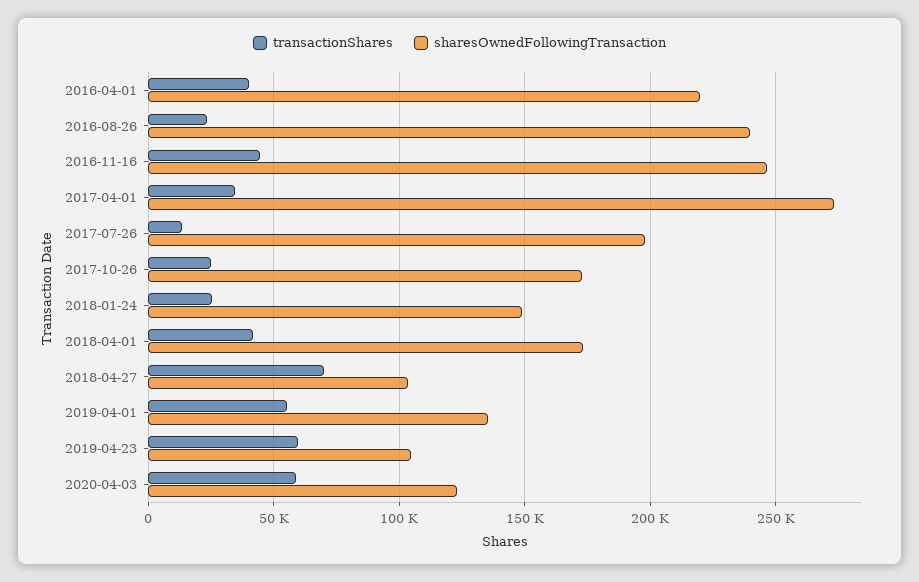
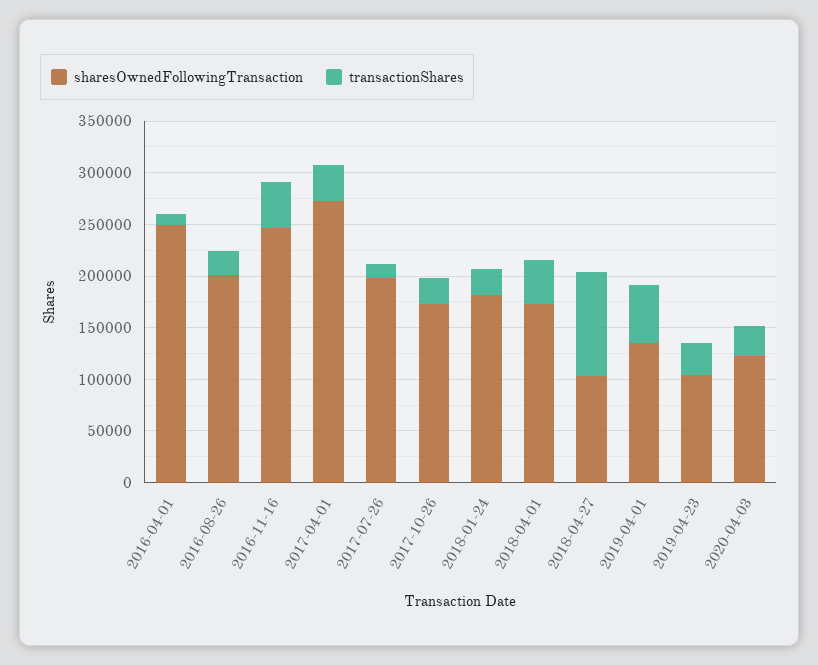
  {
    "transactionShares": {
-     "2016-04-01": 40000,
+     "2016-04-01": 10000,
      "2016-08-26": 25000,
      "2016-11-16": 45000,
      "2017-04-01": 35000,
      "2017-07-26": 15000,
      "2017-10-26": 25000,
      "2018-01-24": 25000,
      "2018-04-01": 40000,
-     "2018-04-27": 70000,
+     "2018-04-27": 100000,
      "2019-04-01": 55000,
-     "2019-04-23": 60000,
+     "2019-04-23": 30000,
-     "2020-04-03": 60000
+     "2020-04-03": 30000
    },
    "sharesOwnedFollowingTransaction": {
-     "2016-04-01": 220000,
+     "2016-04-01": 250000,
-     "2016-08-26": 240000,
+     "2016-08-26": 200000,
      "2016-11-16": 245000,
      "2017-04-01": 275000,
      "2017-07-26": 200000,
      "2017-10-26": 175000,
-     "2018-01-24": 150000,
+     "2018-01-24": 180000,
      "2018-04-01": 175000,
      "2018-04-27": 105000,
      "2019-04-01": 135000,
      "2019-04-23": 105000,
      "2020-04-03": 125000
    }
  }

